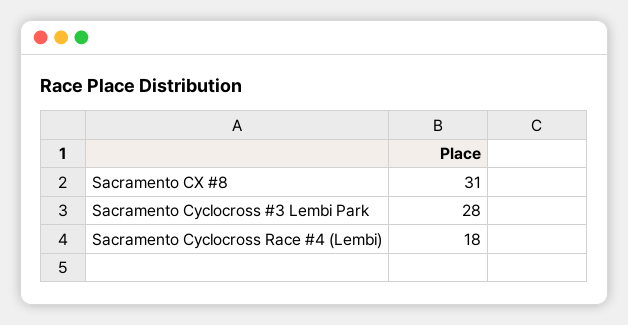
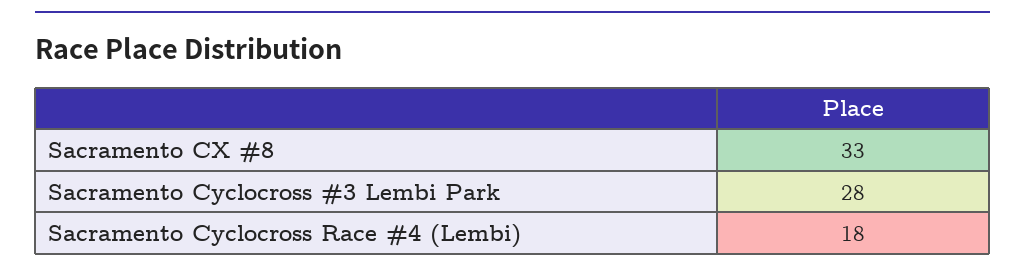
  {
-   "Sacramento CX #8": 31,
+   "Sacramento CX #8": 33,
    "Sacramento Cyclocross #3 Lembi Park": 28,
    "Sacramento Cyclocross Race #4 (Lembi)": 18
  }

